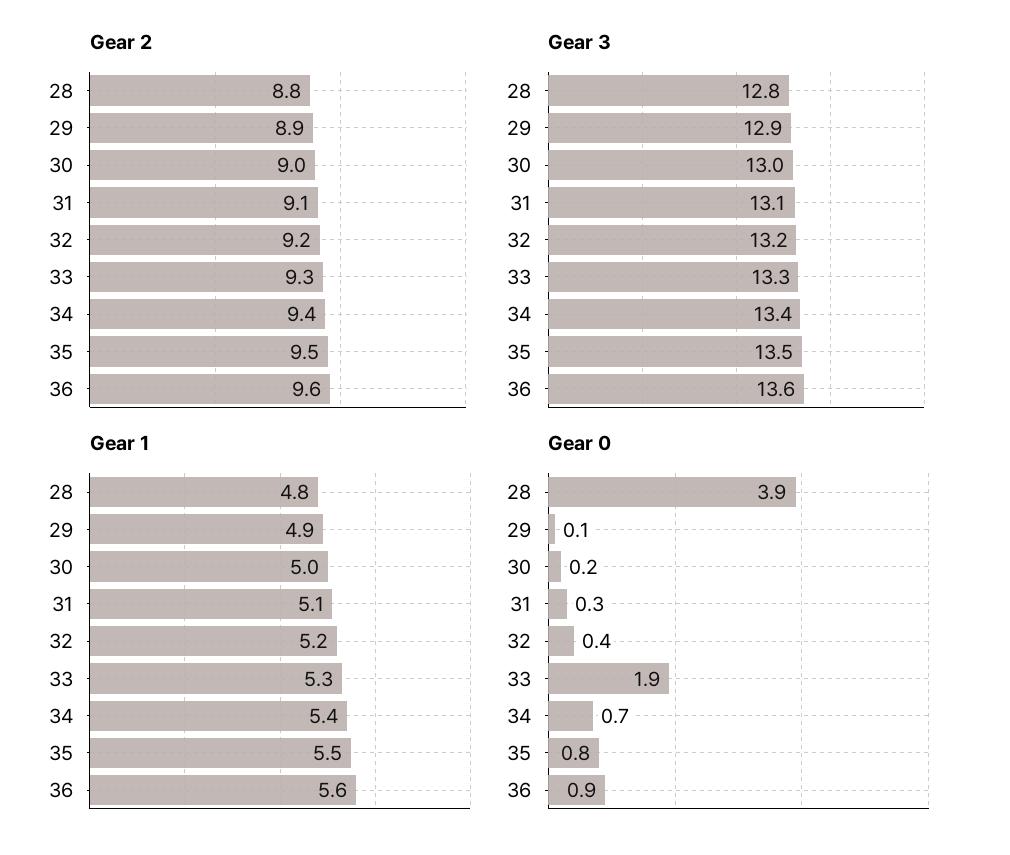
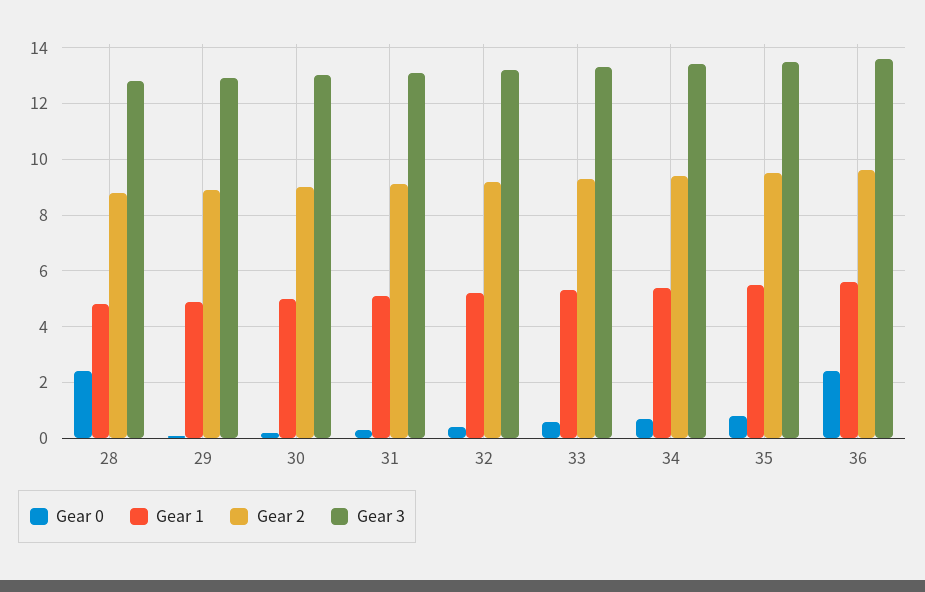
  {
    "Gear 2": {
      "28": 8.8,
      "29": 8.9,
      "30": 9,
      "31": 9.1,
      "32": 9.2,
      "33": 9.3,
      "34": 9.4,
      "35": 9.5,
      "36": 9.6
    },
    "Gear 3": {
      "28": 12.8,
      "29": 12.9,
      "30": 13,
      "31": 13.1,
      "32": 13.2,
      "33": 13.3,
      "34": 13.4,
      "35": 13.5,
      "36": 13.6
    },
    "Gear 1": {
      "28": 4.8,
      "29": 4.9,
      "30": 5,
      "31": 5.1,
      "32": 5.2,
      "33": 5.3,
      "34": 5.4,
      "35": 5.5,
      "36": 5.6
    },
    "Gear 0": {
-     "28": 3.9,
+     "28": 2.5,
      "29": 0.1,
      "30": 0.2,
      "31": 0.3,
      "32": 0.4,
-     "33": 1.9,
+     "33": 0.5,
      "34": 0.7,
      "35": 0.8,
-     "36": 0.9
+     "36": 2.5
    }
  }

